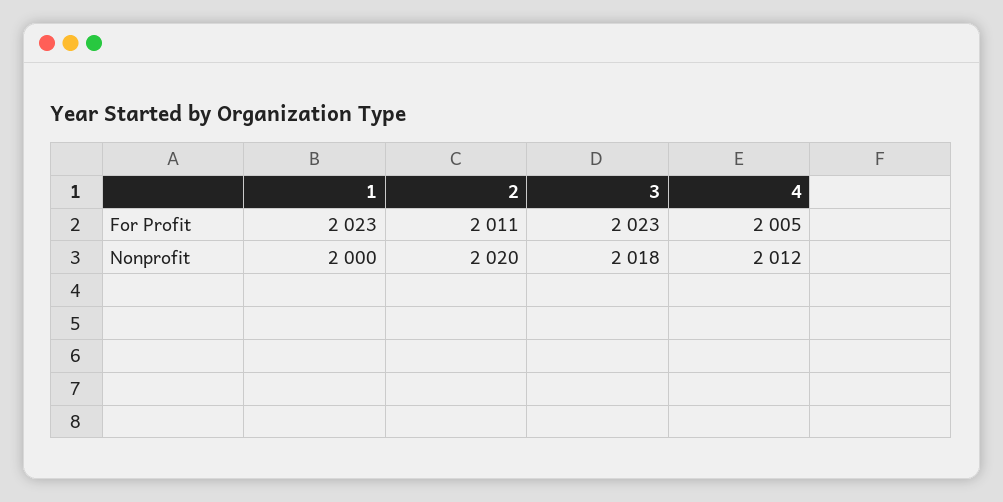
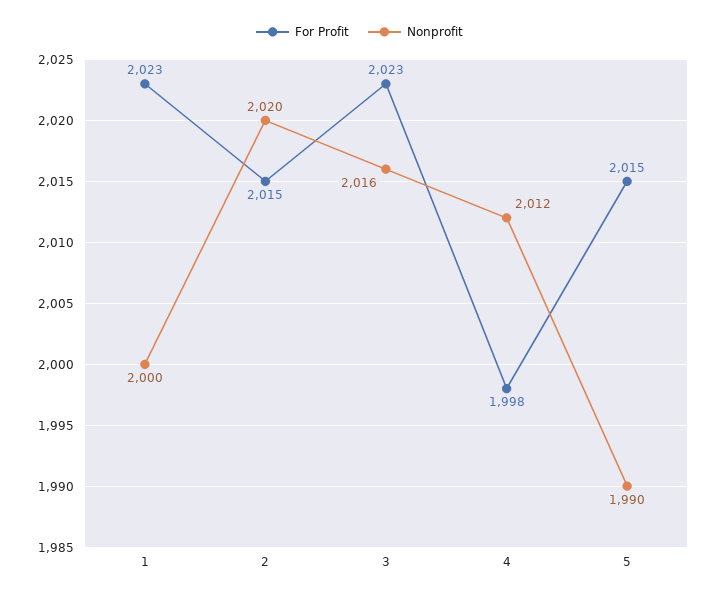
  {
    "For Profit": {
      "1": 2023,
-     "2": 2011,
+     "2": 2015,
      "3": 2023,
-     "4": 2005
+     "4": 1998,
+     "5": 2015
    },
    "Nonprofit": {
      "1": 2000,
      "2": 2020,
-     "3": 2018,
+     "3": 2016,
-     "4": 2012
+     "4": 2012,
+     "5": 1990
    }
  }

